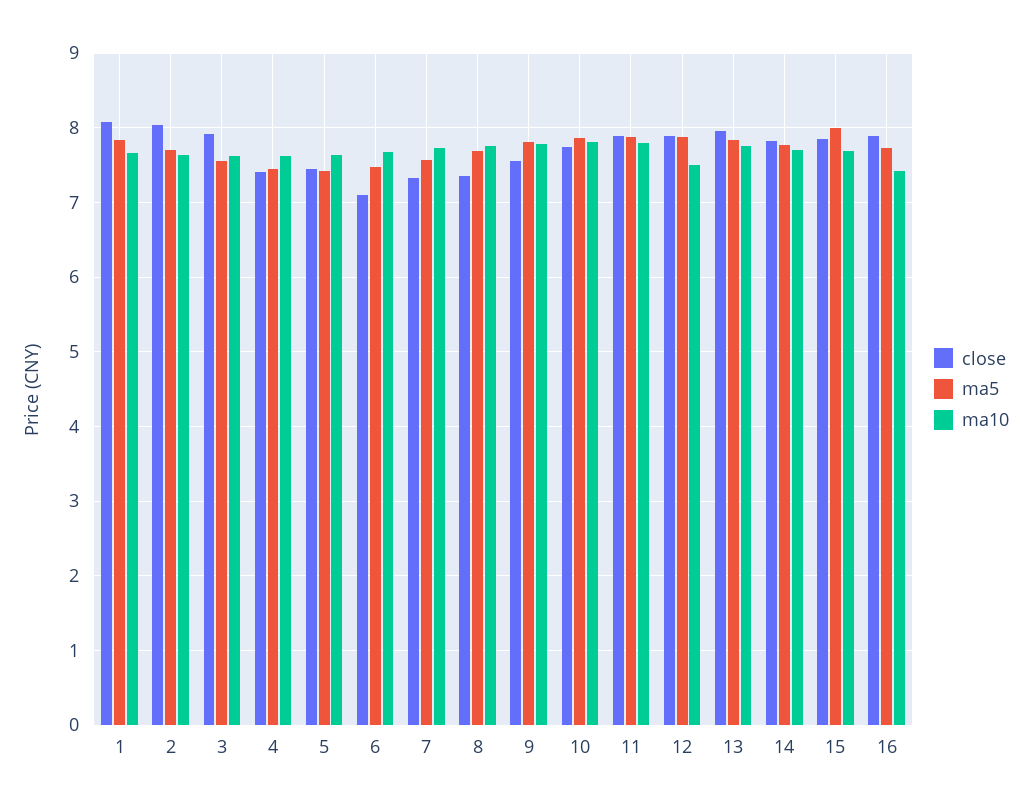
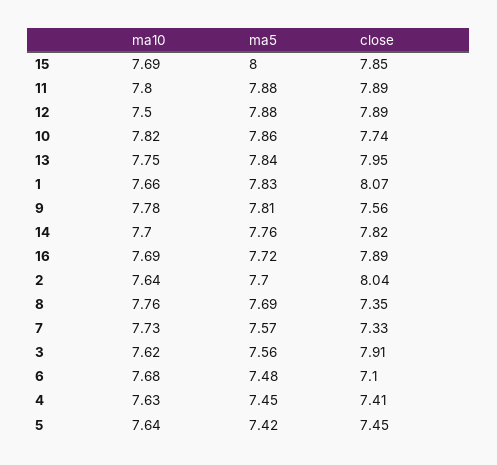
  {
    "close": {
      "1": 8.07,
      "2": 8.04,
      "3": 7.91,
      "4": 7.41,
      "5": 7.45,
      "6": 7.1,
      "7": 7.33,
      "8": 7.35,
      "9": 7.56,
      "10": 7.74,
      "11": 7.89,
      "12": 7.89,
      "13": 7.95,
      "14": 7.82,
      "15": 7.85,
      "16": 7.89
    },
    "ma5": {
      "1": 7.83,
      "2": 7.7,
      "3": 7.56,
      "4": 7.45,
      "5": 7.42,
      "6": 7.48,
      "7": 7.57,
      "8": 7.69,
      "9": 7.81,
      "10": 7.86,
      "11": 7.88,
      "12": 7.88,
      "13": 7.84,
      "14": 7.76,
      "15": 8,
      "16": 7.72
    },
    "ma10": {
      "1": 7.66,
      "2": 7.64,
      "3": 7.62,
      "4": 7.63,
      "5": 7.64,
      "6": 7.68,
      "7": 7.73,
      "8": 7.76,
      "9": 7.78,
      "10": 7.82,
      "11": 7.8,
      "12": 7.5,
      "13": 7.75,
      "14": 7.7,
      "15": 7.69,
-     "16": 7.4
+     "16": 7.69
    }
  }

